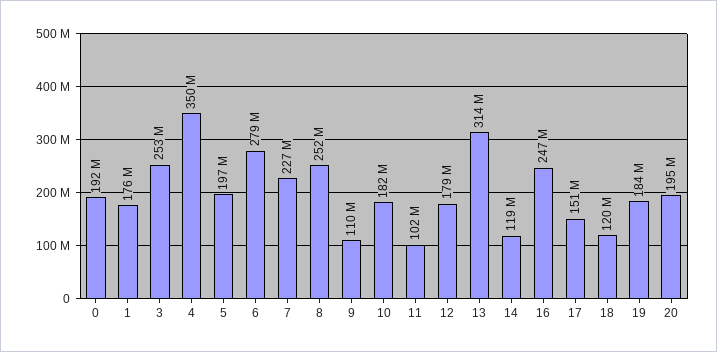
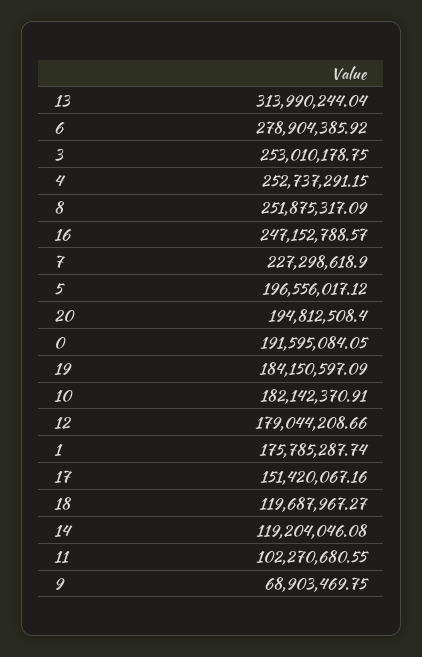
  {
    "0": 191595084.05,
    "1": 175785287.74,
    "3": 253010178.75,
-   "4": 350000000,
+   "4": 252737291.15,
    "5": 196556017.12,
    "6": 278904385.92,
    "7": 227298618.9,
    "8": 251875317.09,
-   "9": 110000000,
+   "9": 68903469.75,
    "10": 182142370.91,
    "11": 102270680.55,
    "12": 179044208.66,
    "13": 313990244.04,
    "14": 119204046.08,
    "16": 247152788.57,
    "17": 151420067.16,
    "18": 119687967.27,
    "19": 184150597.09,
    "20": 194812508.4
  }

